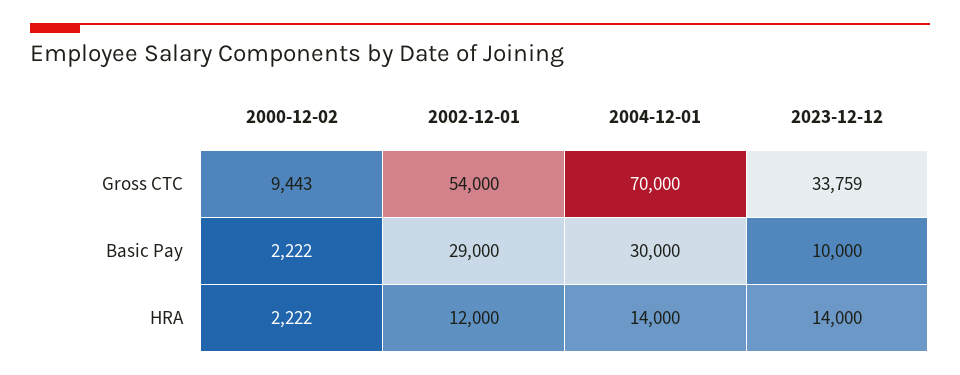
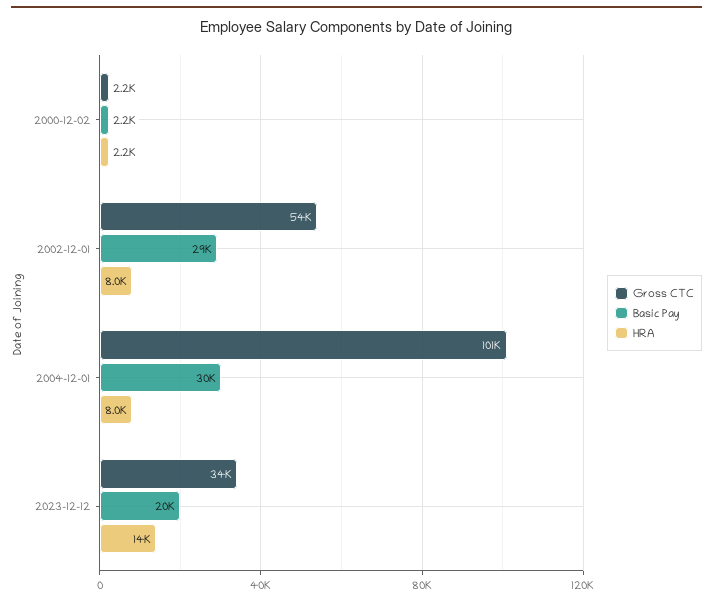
  {
    "Gross CTC": {
-     "2000-12-02": 9443,
+     "2000-12-02": 2200,
      "2002-12-01": 54000,
-     "2004-12-01": 70000,
+     "2004-12-01": 101000,
      "2023-12-12": 33759
    },
    "Basic Pay": {
      "2000-12-02": 2222,
      "2002-12-01": 29000,
      "2004-12-01": 30000,
-     "2023-12-12": 10000
+     "2023-12-12": 20000
    },
    "HRA": {
      "2000-12-02": 2222,
-     "2002-12-01": 12000,
+     "2002-12-01": 8000,
-     "2004-12-01": 14000,
+     "2004-12-01": 8000,
      "2023-12-12": 14000
    }
  }

